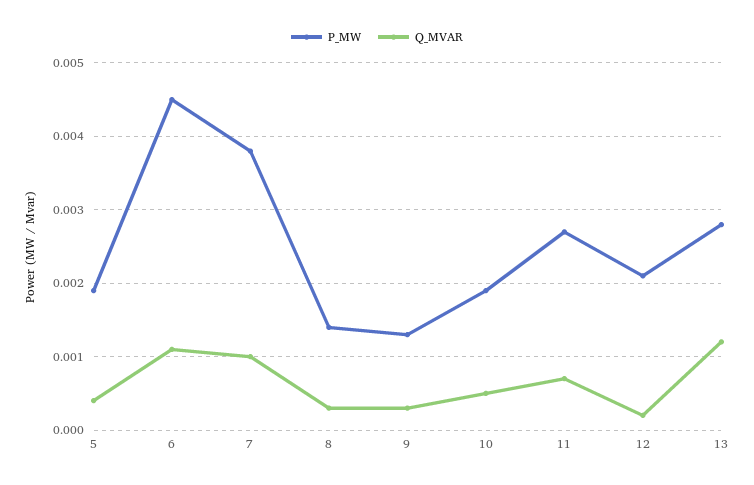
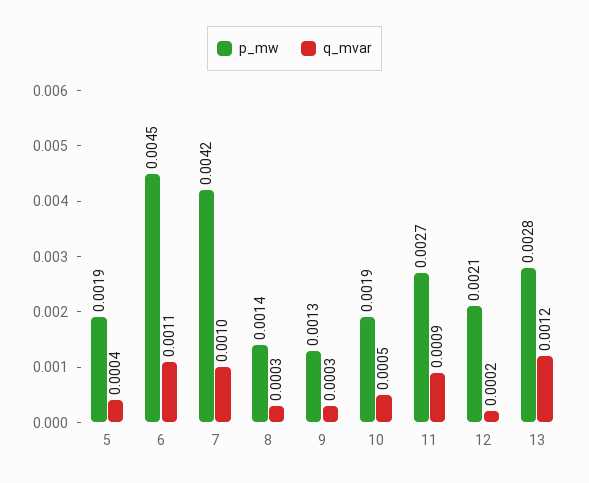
  {
    "P_MW": {
      "5": 0.0019,
      "6": 0.0045,
-     "7": 0.0038,
+     "7": 0.0042,
      "8": 0.0014,
      "9": 0.0013,
      "10": 0.0019,
      "11": 0.0027,
      "12": 0.0021,
      "13": 0.0028
    },
    "Q_MVAR": {
      "5": 0.0004,
      "6": 0.0011,
      "7": 0.001,
      "8": 0.0003,
      "9": 0.0003,
      "10": 0.0005,
-     "11": 0.0007,
+     "11": 0.0009,
      "12": 0.0002,
      "13": 0.0012
    }
  }

